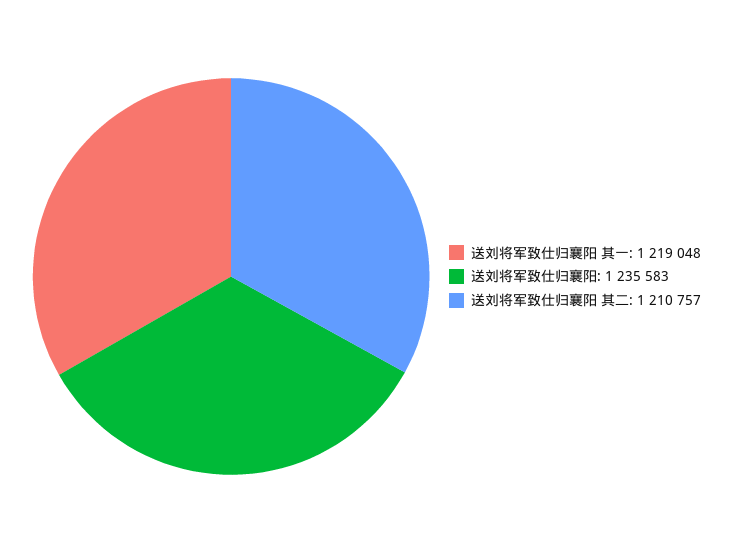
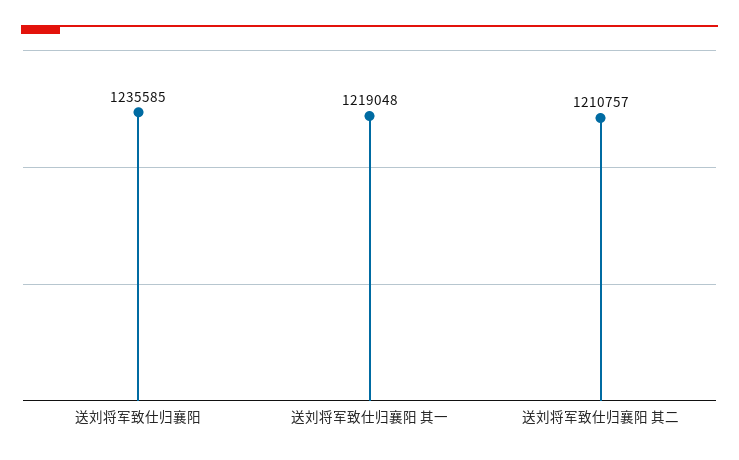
  {
    "送刘将军致仕归襄阳 其一": 1219048,
-   "送刘将军致仕归襄阳": 1235583,
+   "送刘将军致仕归襄阳": 1235585,
    "送刘将军致仕归襄阳 其二": 1210757
  }

